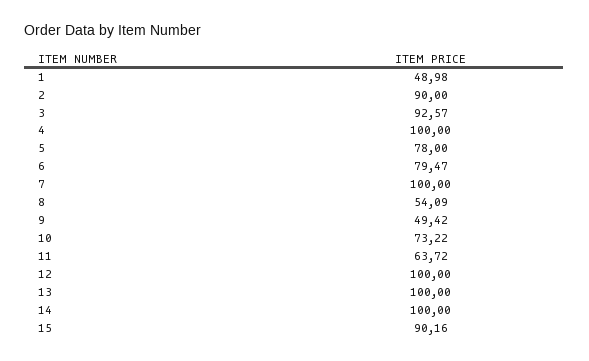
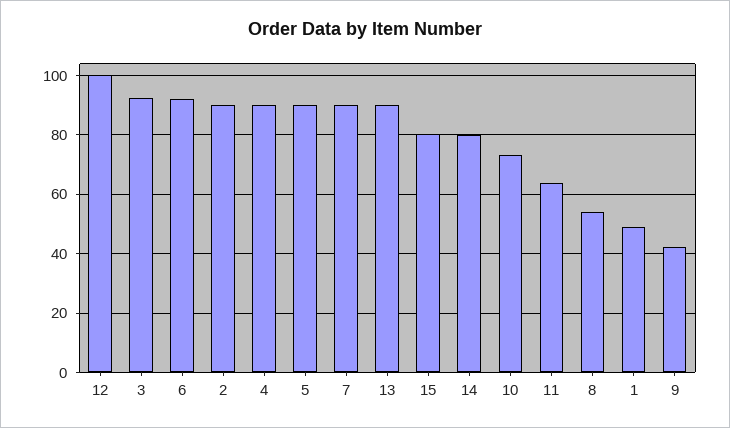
  {
    "1": 48.98,
    "2": 90,
    "3": 92.57,
-   "4": 100,
+   "4": 90,
-   "5": 78,
+   "5": 90,
-   "6": 79.47,
+   "6": 92.5,
-   "7": 100,
+   "7": 90,
    "8": 54.09,
-   "9": 49.42,
+   "9": 42.5,
    "10": 73.22,
    "11": 63.72,
    "12": 100,
-   "13": 100,
+   "13": 90,
-   "14": 100,
+   "14": 80,
-   "15": 90.16
+   "15": 80
  }

